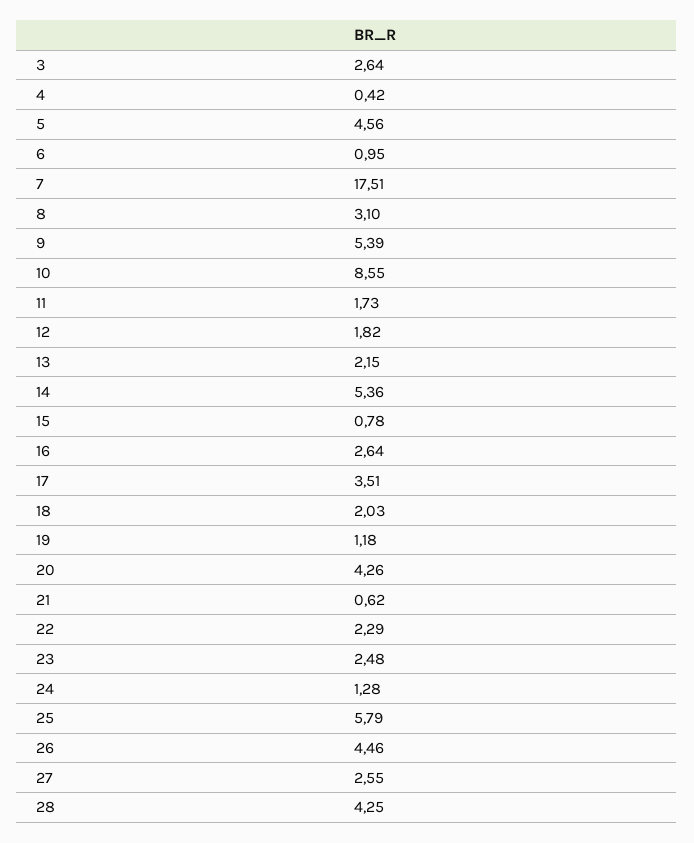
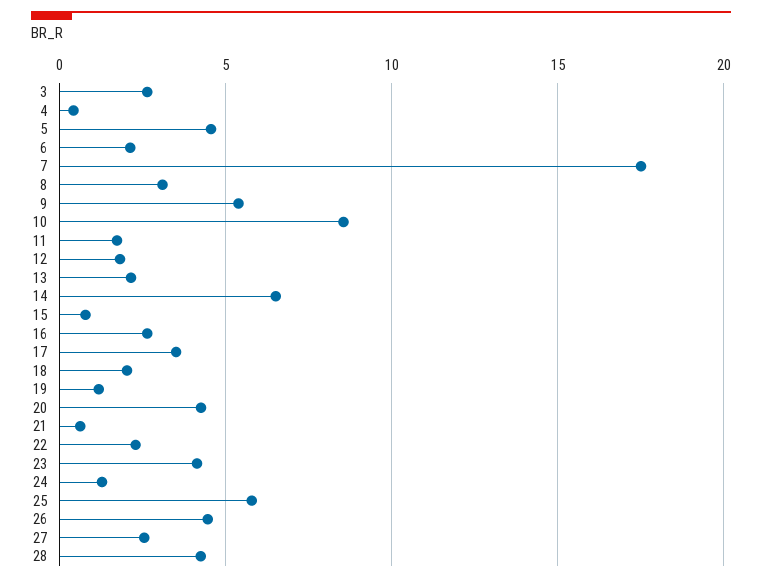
  {
    "3": 2.64,
    "4": 0.42,
    "5": 4.56,
-   "6": 0.95,
+   "6": 2,
    "7": 17.51,
    "8": 3.1,
    "9": 5.39,
    "10": 8.55,
    "11": 1.73,
    "12": 1.82,
    "13": 2.15,
-   "14": 5.36,
+   "14": 6.5,
    "15": 0.78,
    "16": 2.64,
    "17": 3.51,
    "18": 2.03,
    "19": 1.18,
    "20": 4.26,
    "21": 0.62,
    "22": 2.29,
-   "23": 2.48,
+   "23": 4,
    "24": 1.28,
    "25": 5.79,
    "26": 4.46,
    "27": 2.55,
    "28": 4.25
  }

